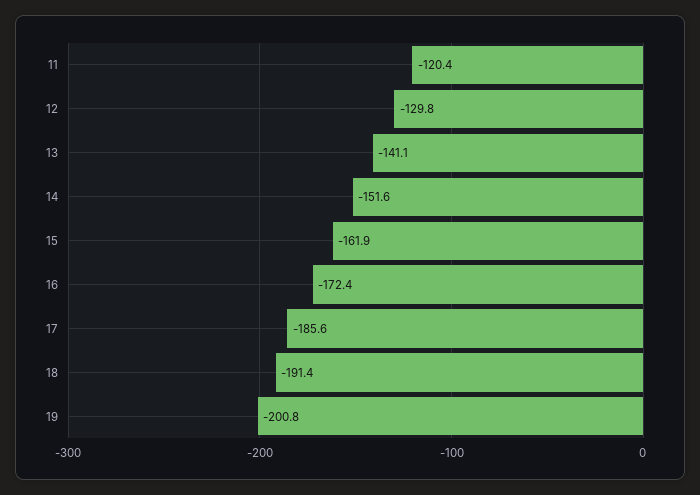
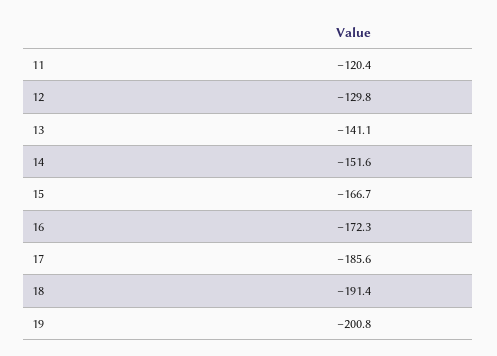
  {
    "11": -120.4,
    "12": -129.8,
    "13": -141.1,
    "14": -151.6,
-   "15": -161.9,
+   "15": -166.7,
-   "16": -172.4,
+   "16": -172.3,
    "17": -185.6,
    "18": -191.4,
    "19": -200.8
  }

